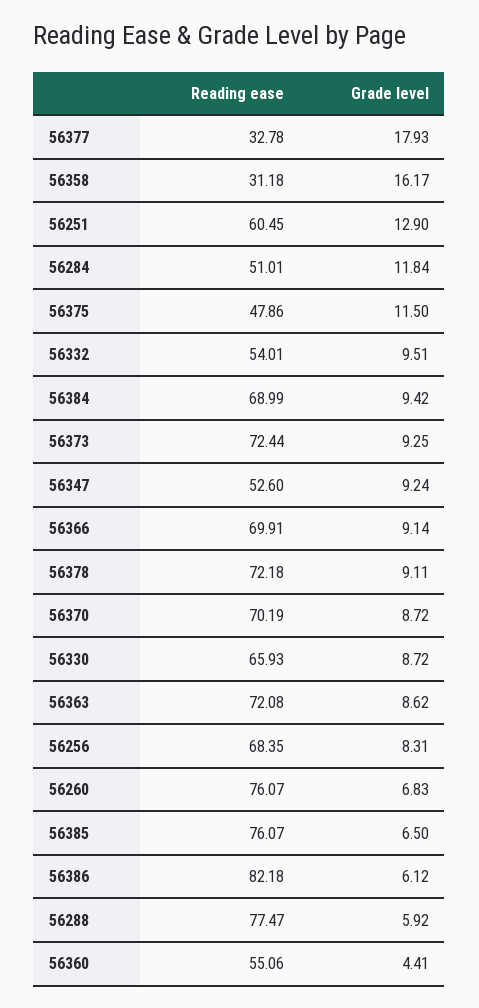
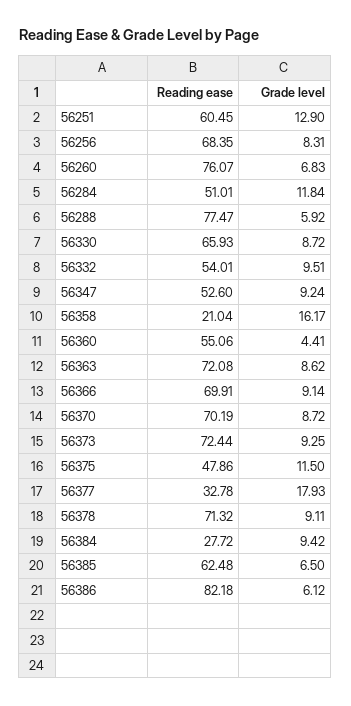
  {
    "Reading ease": {
      "56377": 32.78,
-     "56358": 31.18,
+     "56358": 21.04,
      "56251": 60.45,
      "56284": 51.01,
      "56375": 47.86,
      "56332": 54.01,
-     "56384": 68.99,
+     "56384": 27.72,
      "56373": 72.44,
      "56347": 52.6,
      "56366": 69.91,
-     "56378": 72.18,
+     "56378": 71.32,
      "56370": 70.19,
      "56330": 65.93,
      "56363": 72.08,
      "56256": 68.35,
      "56260": 76.07,
-     "56385": 76.07,
+     "56385": 62.48,
      "56386": 82.18,
      "56288": 77.47,
      "56360": 55.06
    },
    "Grade level": {
      "56377": 17.93,
      "56358": 16.17,
      "56251": 12.9,
      "56284": 11.84,
      "56375": 11.5,
      "56332": 9.51,
      "56384": 9.42,
      "56373": 9.25,
      "56347": 9.24,
      "56366": 9.14,
      "56378": 9.11,
      "56370": 8.72,
      "56330": 8.72,
      "56363": 8.62,
      "56256": 8.31,
      "56260": 6.83,
      "56385": 6.5,
      "56386": 6.12,
      "56288": 5.92,
      "56360": 4.41
    }
  }

